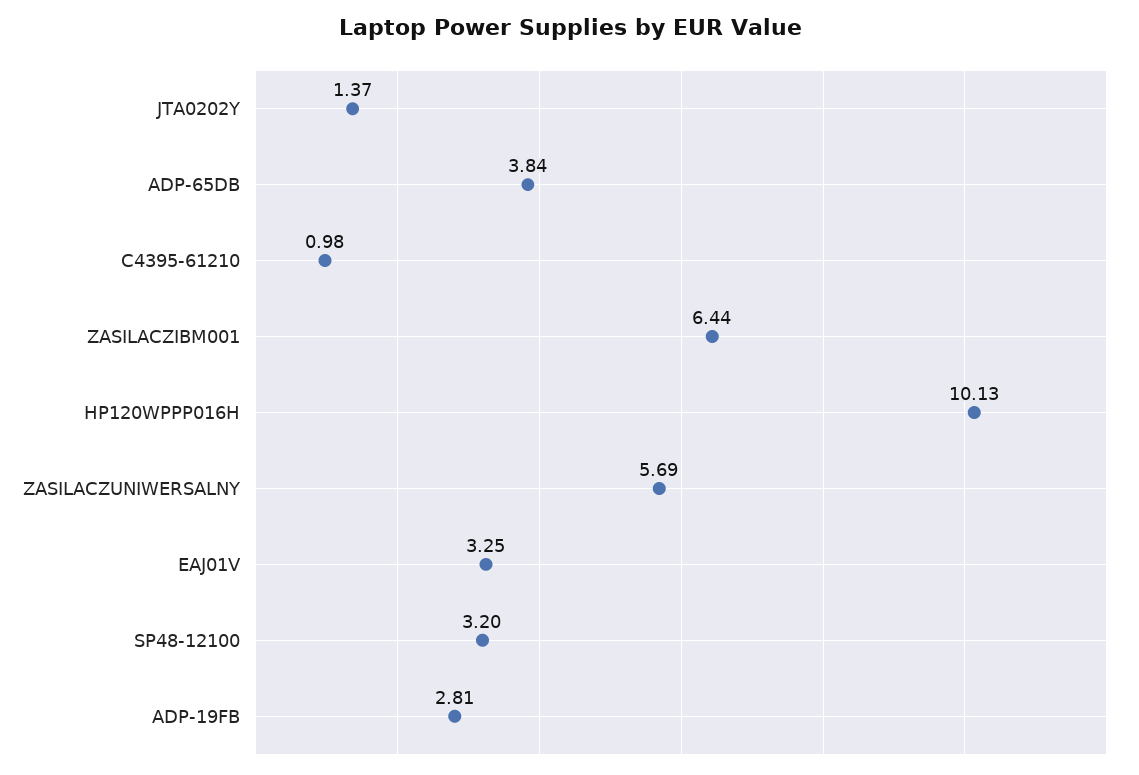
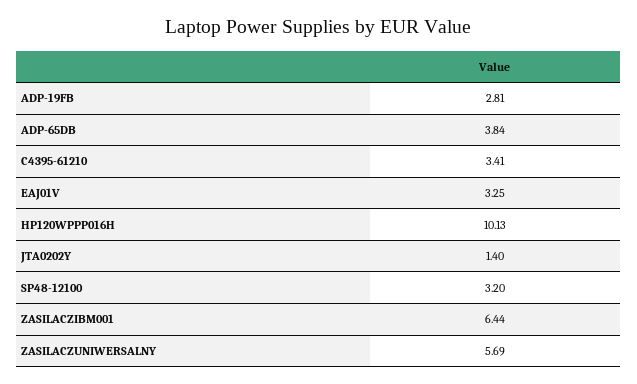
  {
-   "JTA0202Y": 1.37,
+   "JTA0202Y": 1.4,
    "ADP-65DB": 3.84,
-   "C4395-61210": 0.98,
+   "C4395-61210": 3.41,
    "ZASILACZIBM001": 6.44,
    "HP120WPPP016H": 10.13,
    "ZASILACZUNIWERSALNY": 5.69,
    "EAJ01V": 3.25,
    "SP48-12100": 3.2,
    "ADP-19FB": 2.81
  }

